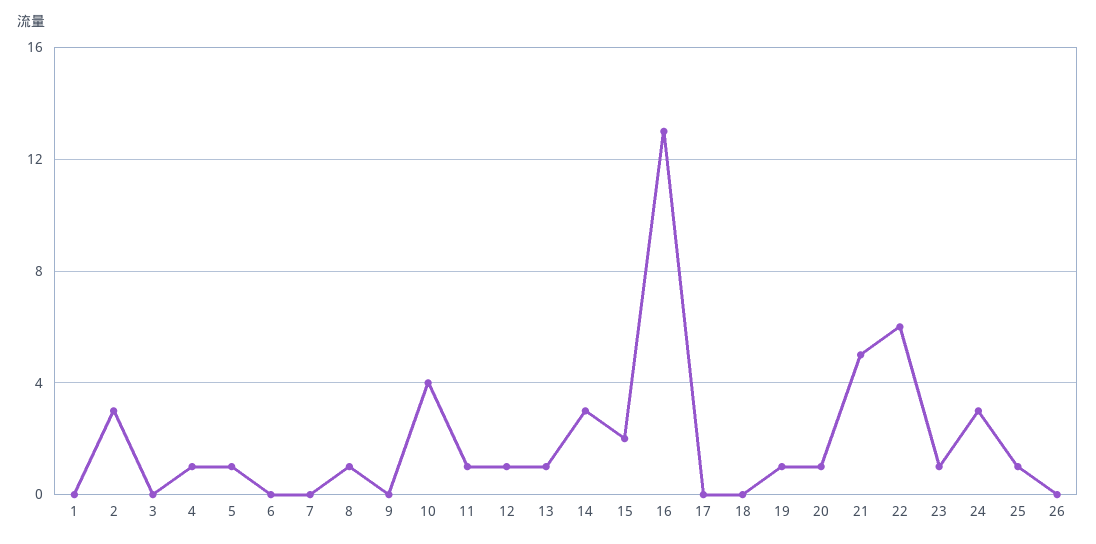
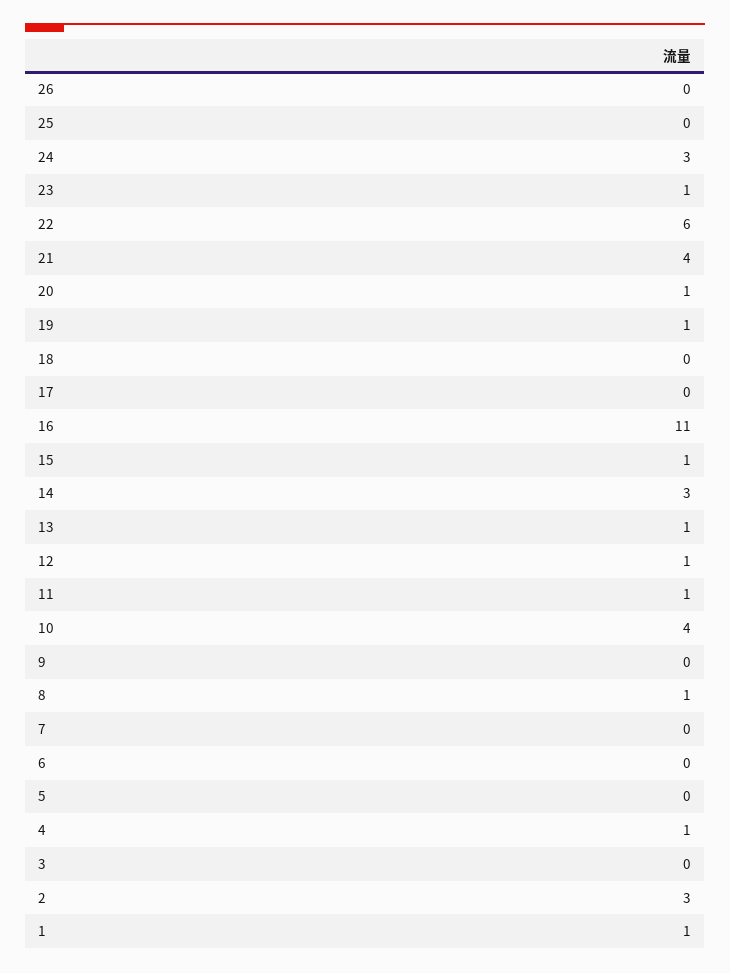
  {
-   "1": 0,
+   "1": 1,
    "2": 3,
    "3": 0,
    "4": 1,
-   "5": 1,
+   "5": 0,
    "6": 0,
    "7": 0,
    "8": 1,
    "9": 0,
    "10": 4,
    "11": 1,
    "12": 1,
    "13": 1,
    "14": 3,
-   "15": 2,
+   "15": 1,
-   "16": 13,
+   "16": 11,
    "17": 0,
    "18": 0,
    "19": 1,
    "20": 1,
-   "21": 5,
+   "21": 4,
    "22": 6,
    "23": 1,
    "24": 3,
-   "25": 1,
+   "25": 0,
    "26": 0
  }

